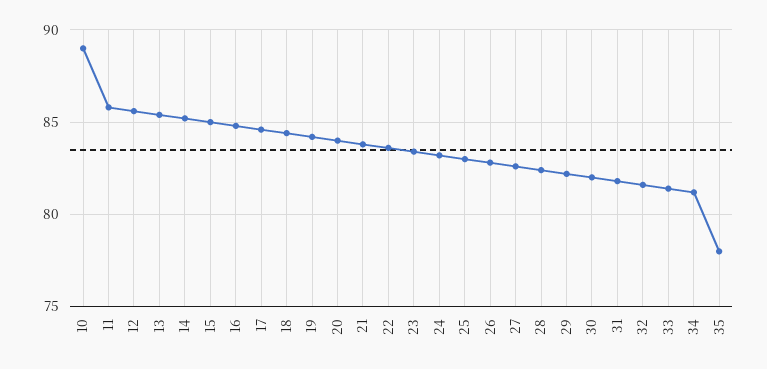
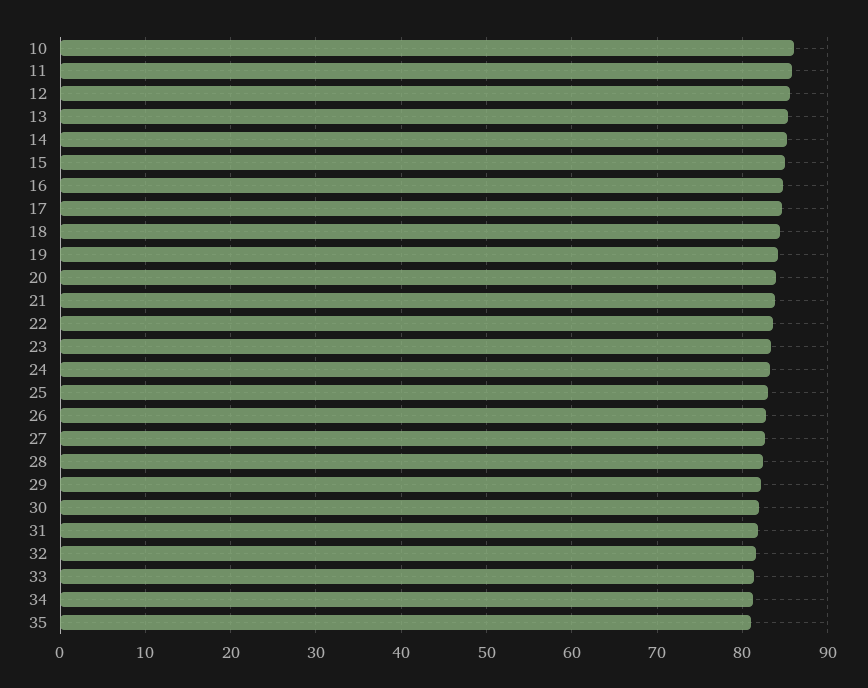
  {
-   "10": 89,
+   "10": 86,
    "11": 86,
    "12": 85.5,
    "13": 85.5,
    "14": 85,
    "15": 85,
    "16": 85,
    "17": 84.5,
    "18": 84.5,
    "19": 84,
    "20": 84,
    "21": 84,
    "22": 83.5,
    "23": 83.5,
    "24": 83,
    "25": 83,
    "26": 83,
    "27": 82.5,
    "28": 82.5,
    "29": 82,
    "30": 82,
    "31": 82,
    "32": 81.5,
    "33": 81.5,
    "34": 81,
-   "35": 78
+   "35": 81
  }

